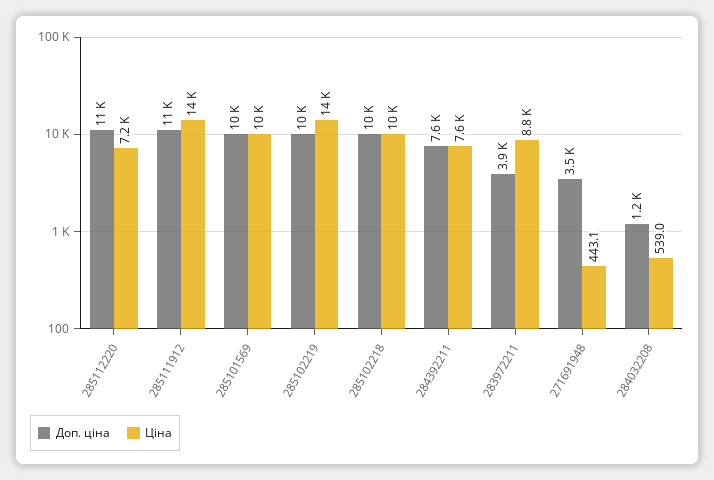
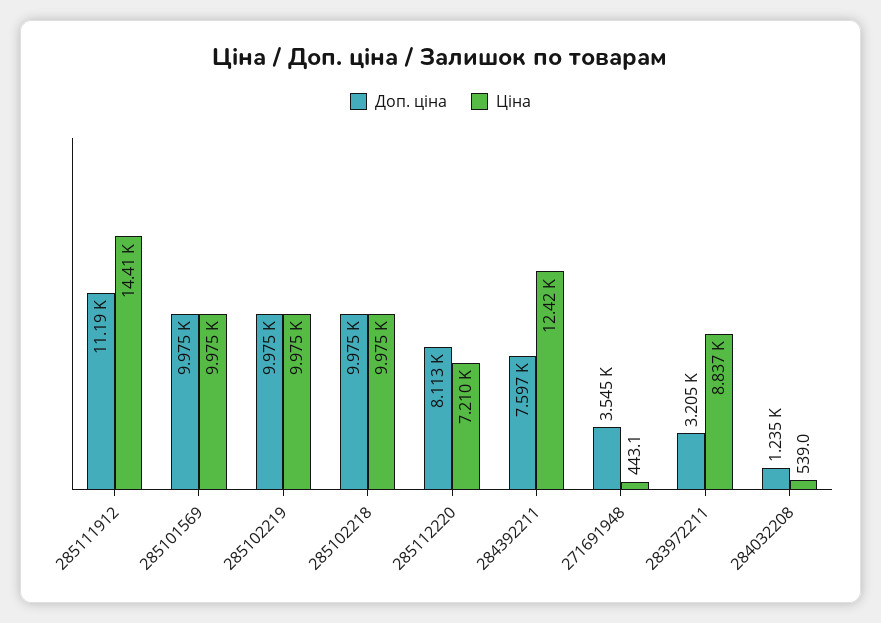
  {
    "Доп. ціна": {
-     "285112220": 11000,
+     "285112220": 8113,
      "285111912": 11190,
      "285101569": 9975,
      "285102219": 9975,
      "285102218": 9975,
      "284392211": 7597,
-     "283972211": 3900,
+     "283972211": 3205,
      "271691948": 3545,
      "284032208": 1235
    },
    "Ціна": {
      "285112220": 7210,
      "285111912": 14410,
      "285101569": 9975,
-     "285102219": 14000,
+     "285102219": 9975,
      "285102218": 9975,
-     "284392211": 7600,
+     "284392211": 12420,
      "283972211": 8837,
      "271691948": 443.1,
      "284032208": 539
    }
  }

